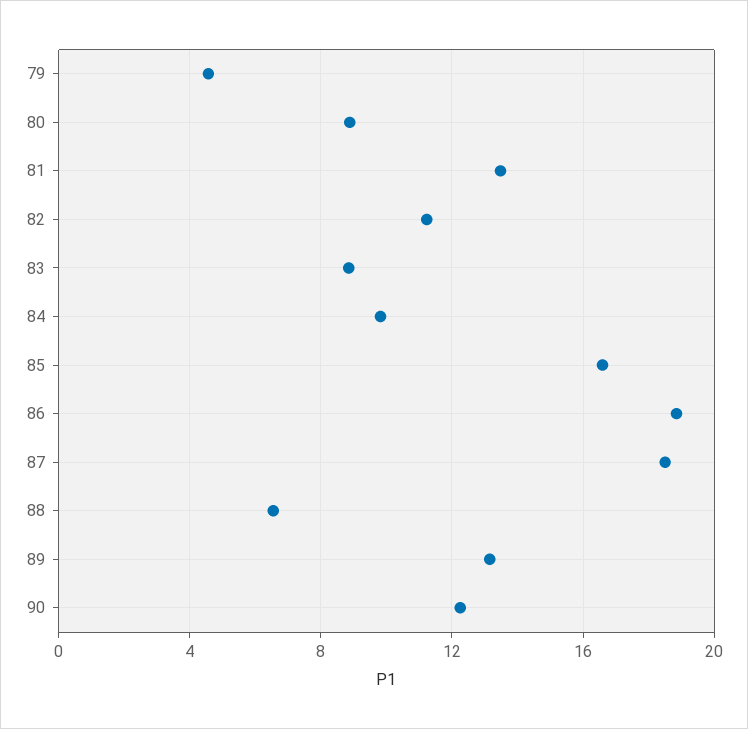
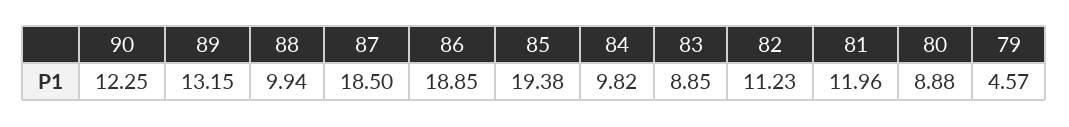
  {
    "79": 4.57,
    "80": 8.88,
-   "81": 13.5,
+   "81": 11.96,
    "82": 11.23,
    "83": 8.85,
    "84": 9.82,
-   "85": 16.5,
+   "85": 19.38,
    "86": 18.85,
    "87": 18.5,
-   "88": 6.5,
+   "88": 9.94,
    "89": 13.15,
    "90": 12.25
  }

